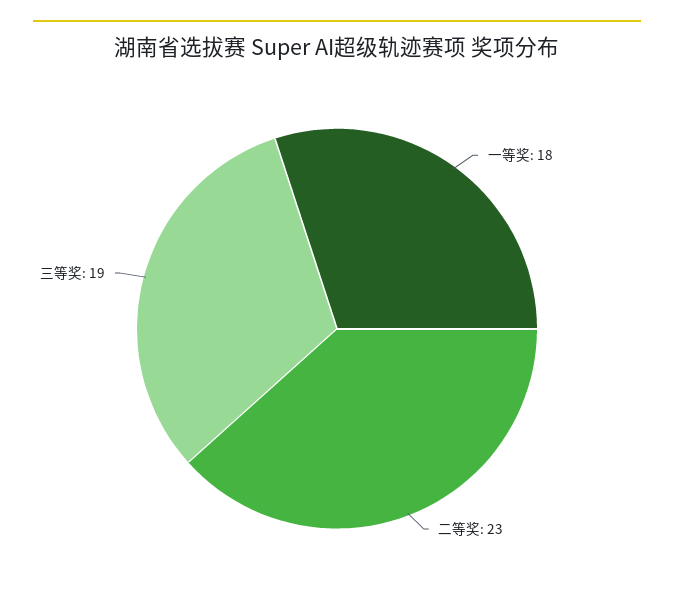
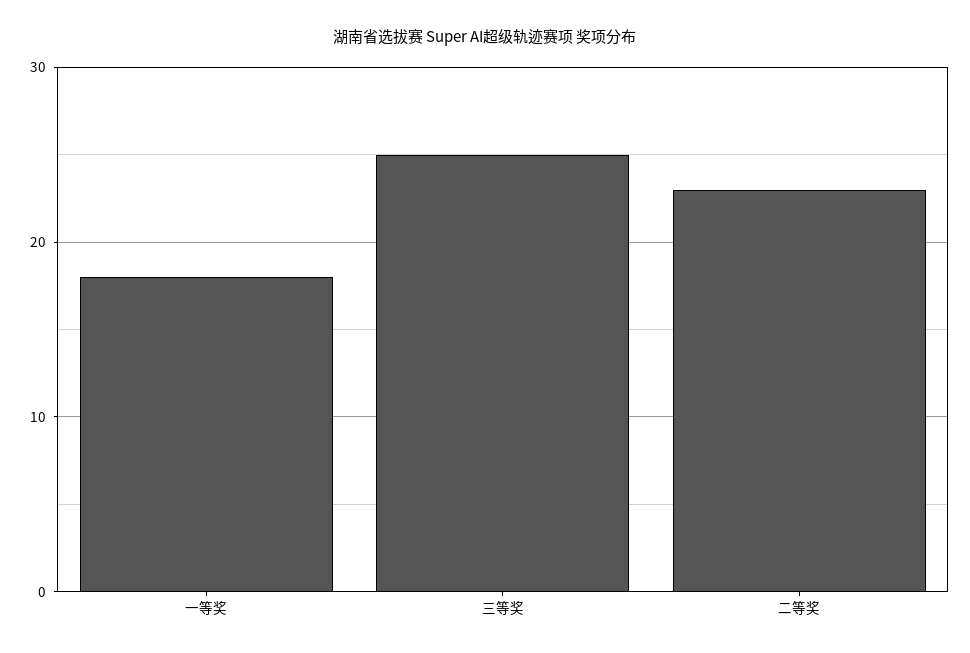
  {
    "一等奖": 18,
    "二等奖": 23,
-   "三等奖": 19
+   "三等奖": 25
  }

